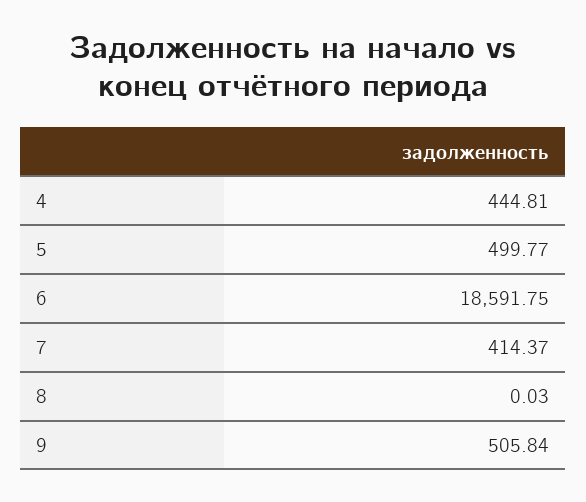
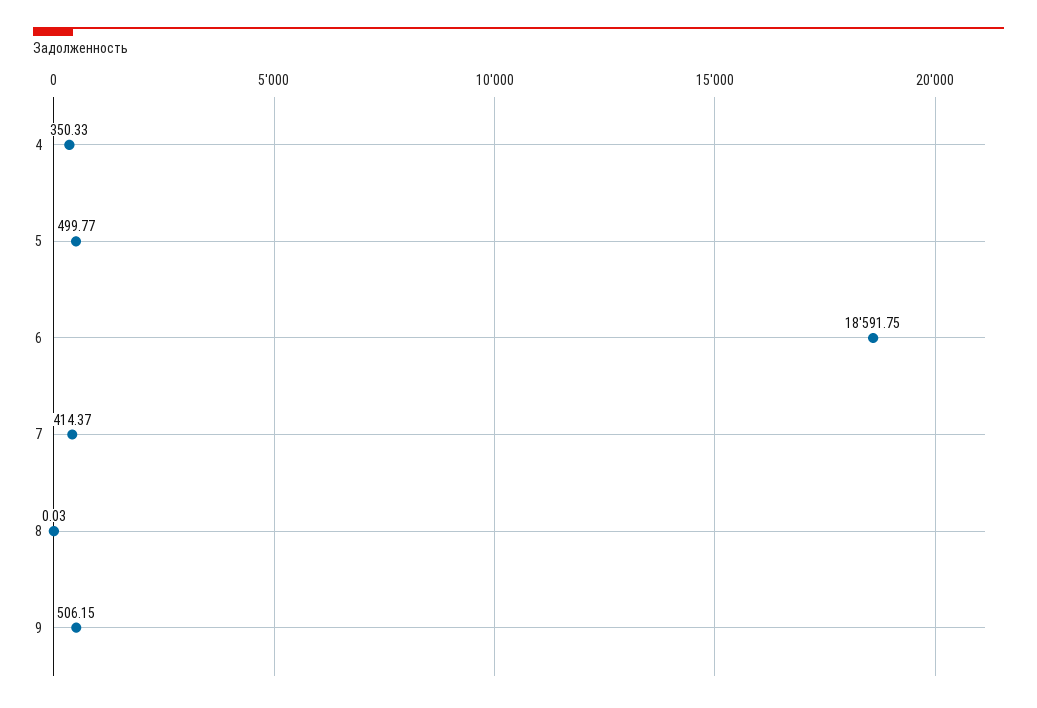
  {
-   "4": 444.81,
+   "4": 350.33,
    "5": 499.77,
    "6": 18591.75,
    "7": 414.37,
    "8": 0.03,
-   "9": 505.84
+   "9": 506.15
  }

